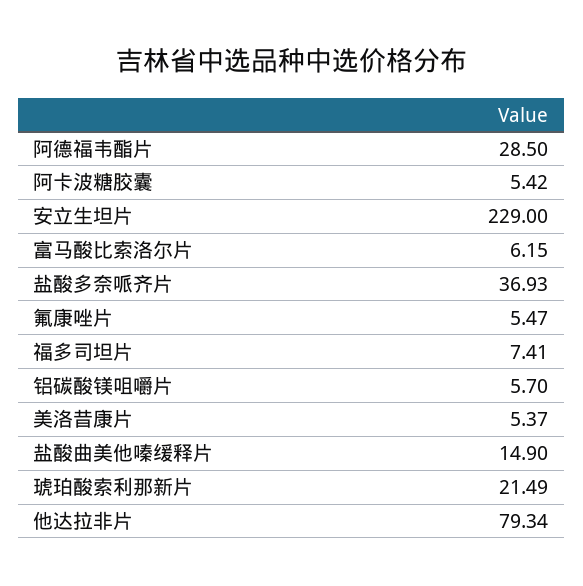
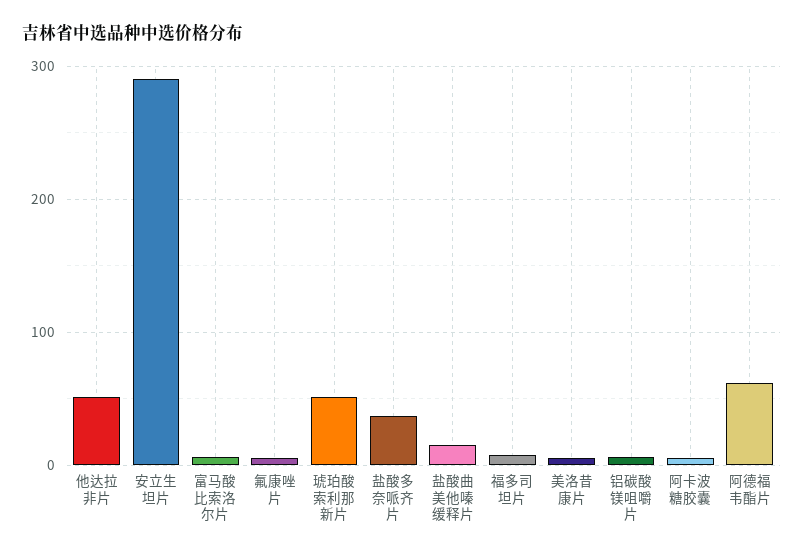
  {
-   "阿德福韦酯片": 28.5,
+   "阿德福韦酯片": 60,
    "阿卡波糖胶囊": 5.42,
-   "安立生坦片": 229,
+   "安立生坦片": 290,
    "富马酸比索洛尔片": 6.15,
    "盐酸多奈哌齐片": 36.93,
    "氟康唑片": 5.47,
    "福多司坦片": 7.41,
    "铝碳酸镁咀嚼片": 5.7,
    "美洛昔康片": 5.37,
    "盐酸曲美他嗪缓释片": 14.9,
-   "琥珀酸索利那新片": 21.49,
+   "琥珀酸索利那新片": 50,
-   "他达拉非片": 79.34
+   "他达拉非片": 50
  }

